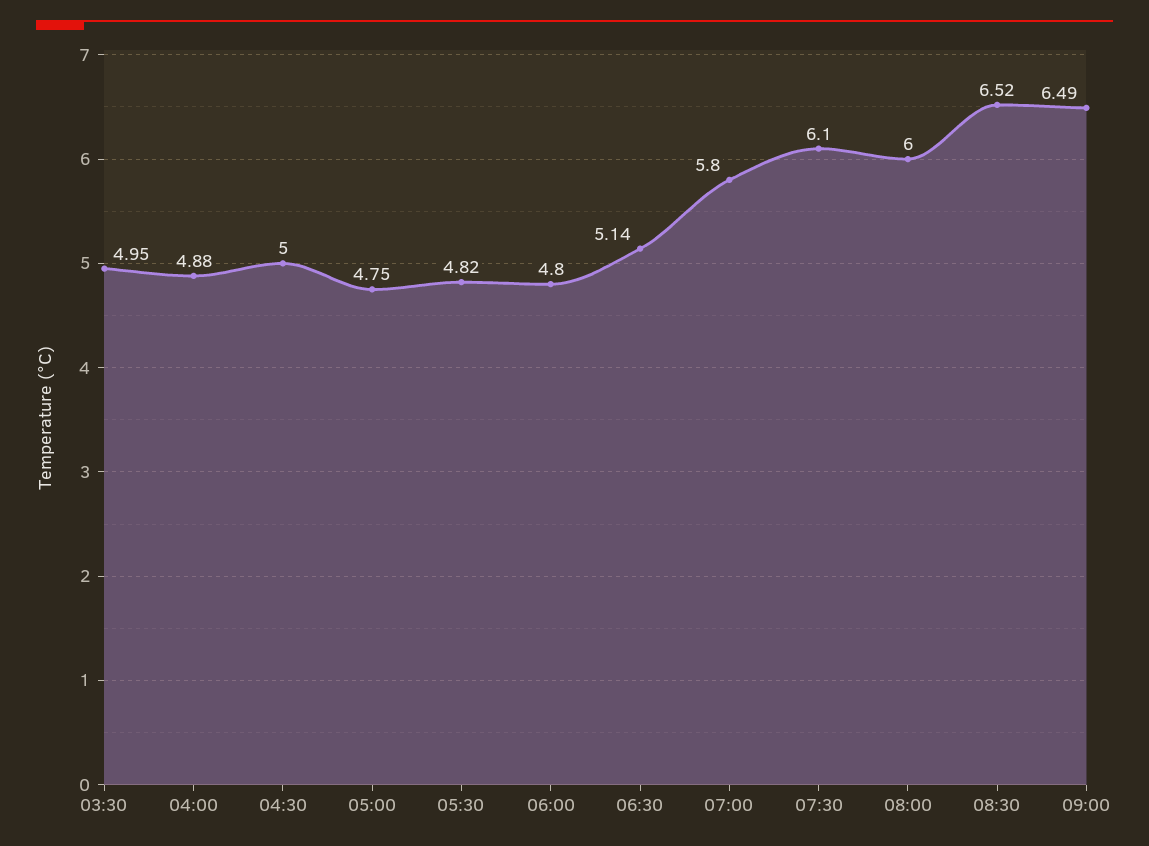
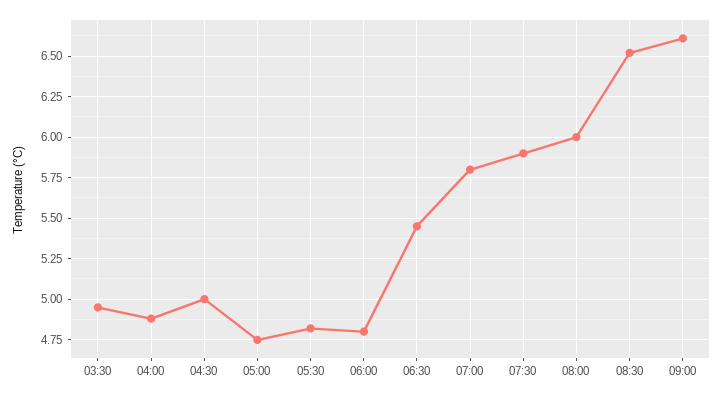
  {
    "03:30": 4.95,
    "04:00": 4.88,
    "04:30": 5,
    "05:00": 4.75,
    "05:30": 4.82,
    "06:00": 4.8,
-   "06:30": 5.14,
+   "06:30": 5.45,
    "07:00": 5.8,
-   "07:30": 6.1,
+   "07:30": 5.9,
    "08:00": 6,
    "08:30": 6.52,
-   "09:00": 6.49
+   "09:00": 6.6
  }

